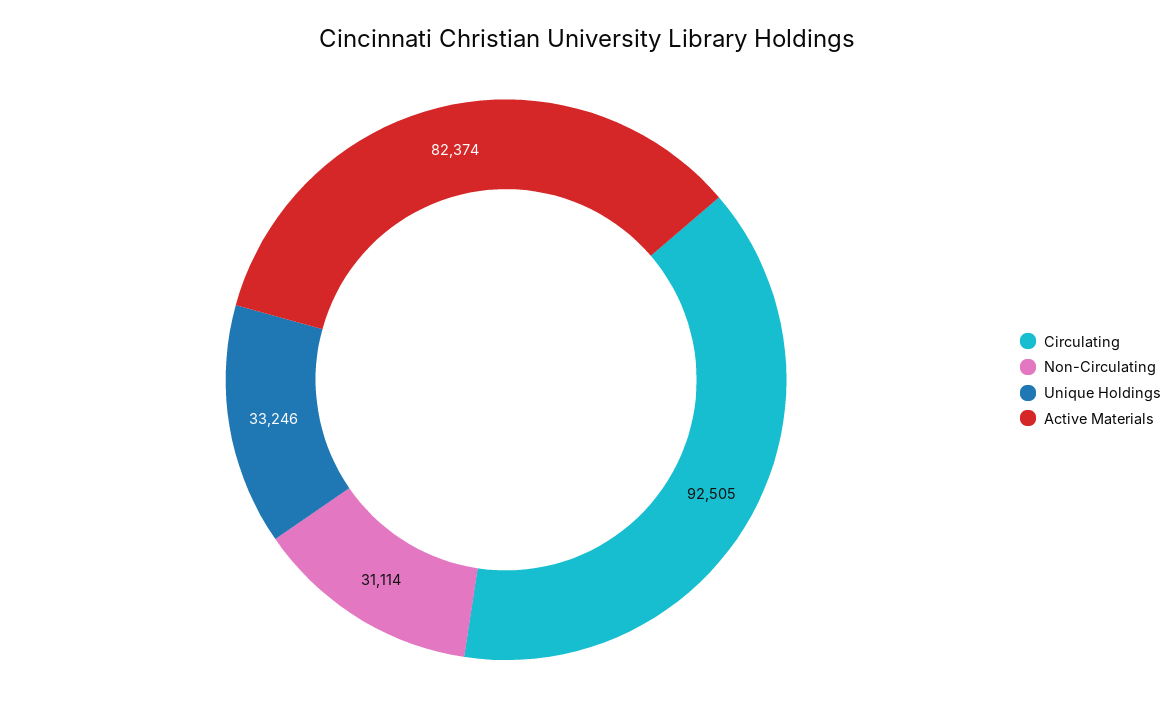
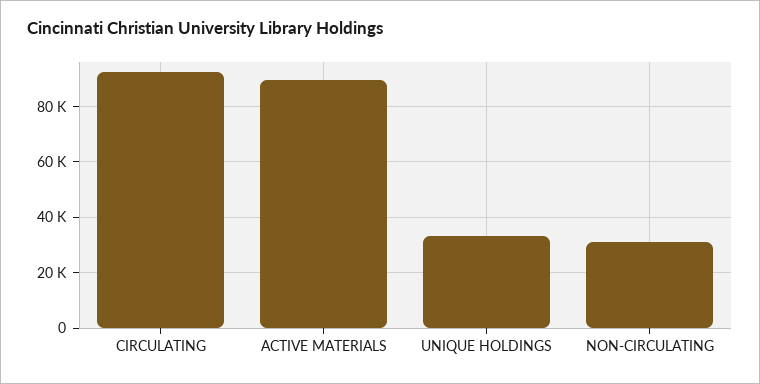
  {
    "Circulating": 92505,
    "Non-Circulating": 31114,
    "Unique Holdings": 33246,
-   "Active Materials": 82374
+   "Active Materials": 90000
  }

